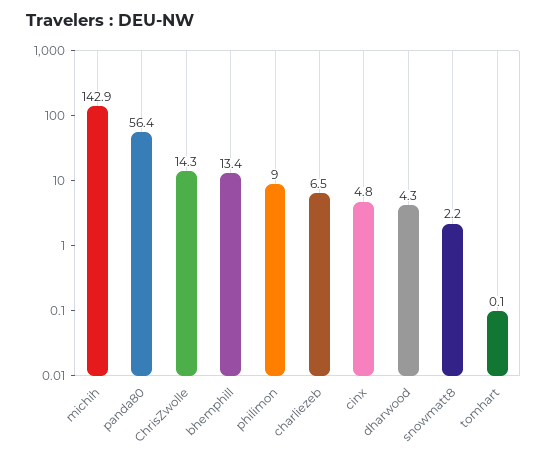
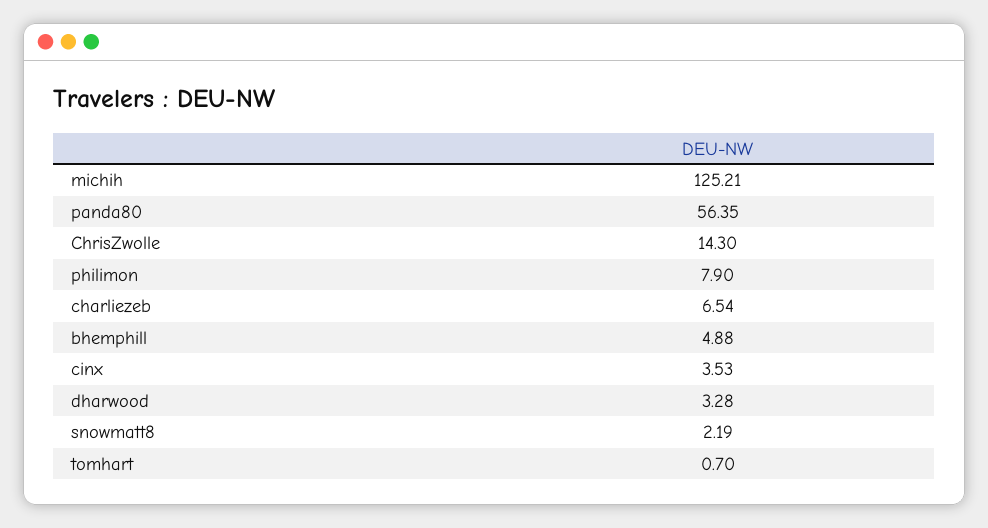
  {
-   "michih": 142.9,
+   "michih": 125.21,
    "panda80": 56.35,
    "ChrisZwolle": 14.3,
-   "bhemphill": 13.4,
+   "bhemphill": 4.88,
-   "philimon": 9,
+   "philimon": 7.9,
    "charliezeb": 6.54,
-   "cinx": 4.8,
+   "cinx": 3.53,
-   "dharwood": 4.3,
+   "dharwood": 3.28,
    "snowmatt8": 2.19,
-   "tomhart": 0.1
+   "tomhart": 0.7
  }

